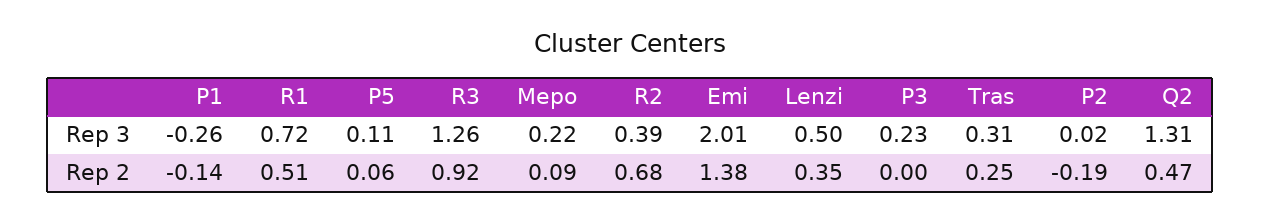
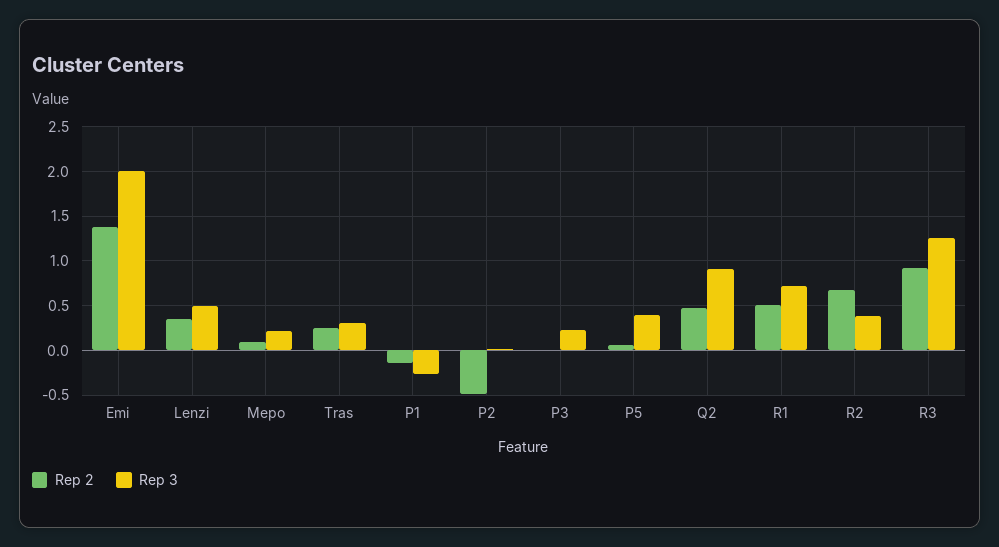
  {
    "Rep 3": {
      "P1": -0.26,
      "R1": 0.72,
-     "P5": 0.11,
+     "P5": 0.4,
      "R3": 1.26,
      "Mepo": 0.22,
      "R2": 0.39,
      "Emi": 2.01,
      "Lenzi": 0.5,
      "P3": 0.23,
      "Tras": 0.31,
      "P2": 0.02,
-     "Q2": 1.31
+     "Q2": 0.9
    },
    "Rep 2": {
      "P1": -0.14,
      "R1": 0.51,
      "P5": 0.06,
      "R3": 0.92,
      "Mepo": 0.09,
      "R2": 0.68,
      "Emi": 1.38,
      "Lenzi": 0.35,
      "P3": 0,
      "Tras": 0.25,
-     "P2": -0.19,
+     "P2": -0.5,
      "Q2": 0.47
    }
  }

